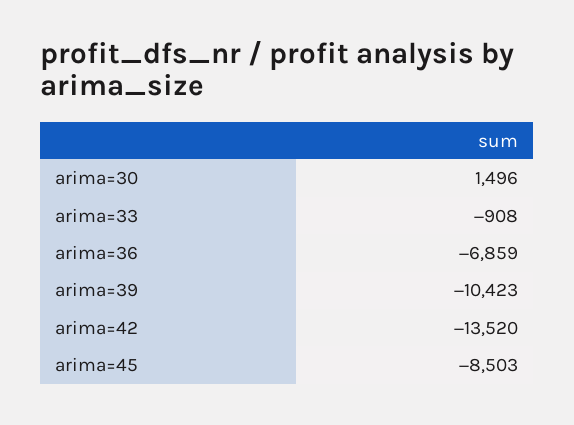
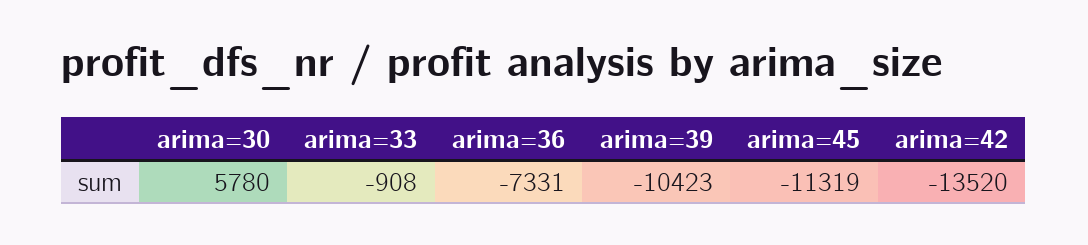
  {
-   "arima=30": 1496,
+   "arima=30": 5780,
    "arima=33": -908,
-   "arima=36": -6859,
+   "arima=36": -7331,
    "arima=39": -10423,
    "arima=42": -13520,
-   "arima=45": -8503
+   "arima=45": -11319
  }

